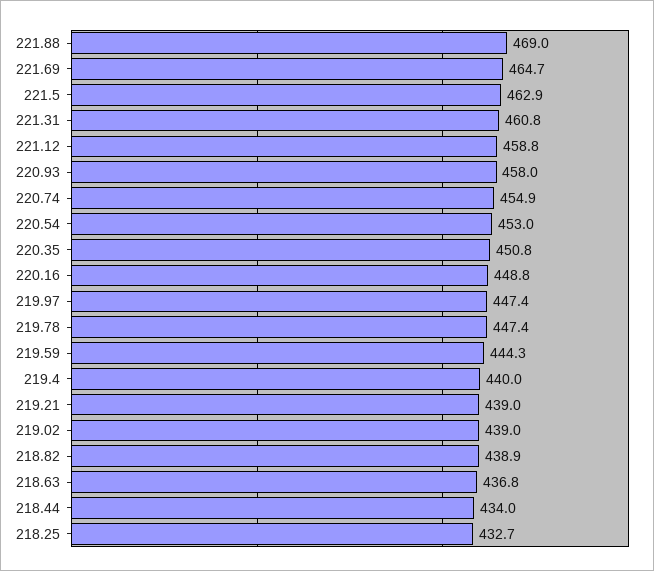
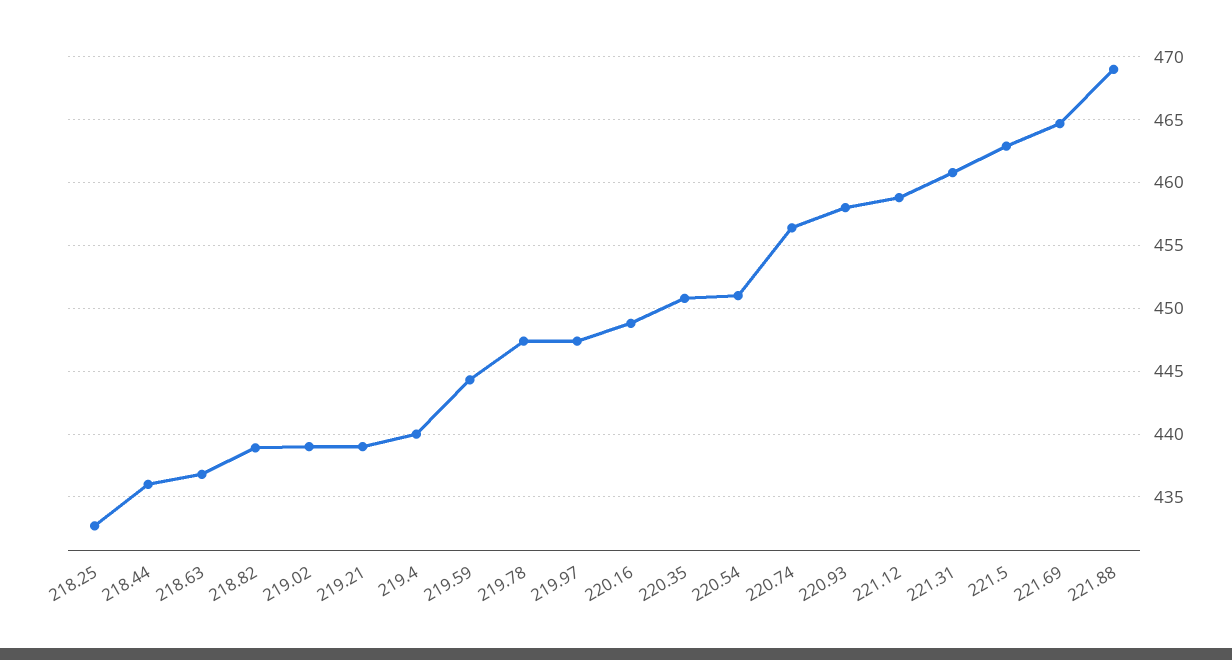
  {
    "221.88": 469,
    "221.69": 464.7,
    "221.5": 462.9,
    "221.31": 460.8,
    "221.12": 458.8,
    "220.93": 458,
-   "220.74": 454.9,
+   "220.74": 456.5,
-   "220.54": 453,
+   "220.54": 451,
    "220.35": 450.8,
    "220.16": 448.8,
    "219.97": 447.4,
    "219.78": 447.4,
    "219.59": 444.3,
    "219.4": 440,
    "219.21": 439,
    "219.02": 439,
    "218.82": 438.9,
    "218.63": 436.8,
-   "218.44": 434,
+   "218.44": 436,
    "218.25": 432.7
  }

